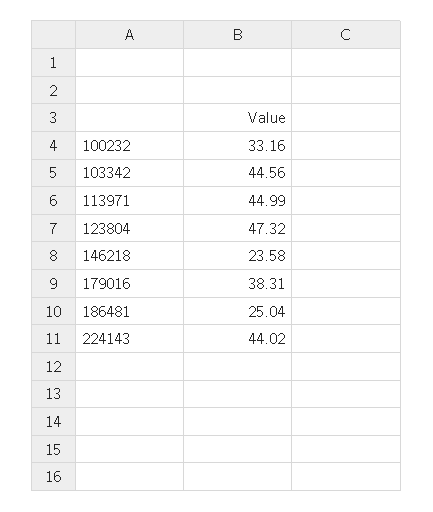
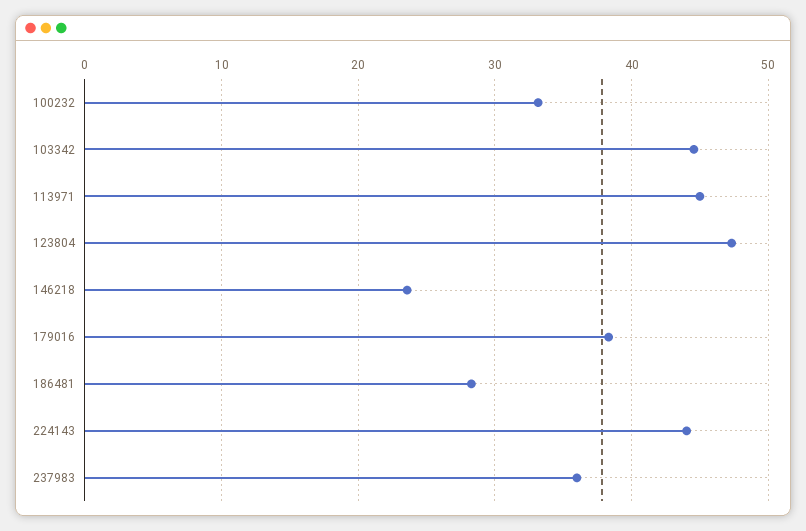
  {
    "100232": 33.16,
    "103342": 44.56,
    "113971": 44.99,
    "123804": 47.32,
    "146218": 23.58,
    "179016": 38.31,
-   "186481": 25.04,
+   "186481": 28,
-   "224143": 44.02
+   "224143": 44.02,
+   "237983": 36
  }

